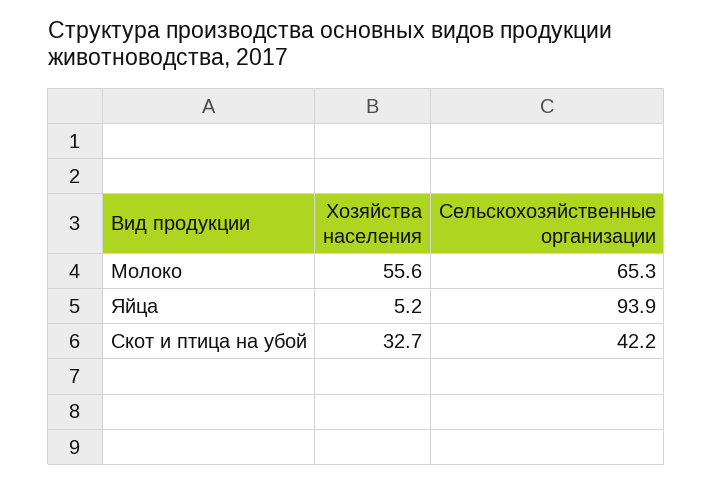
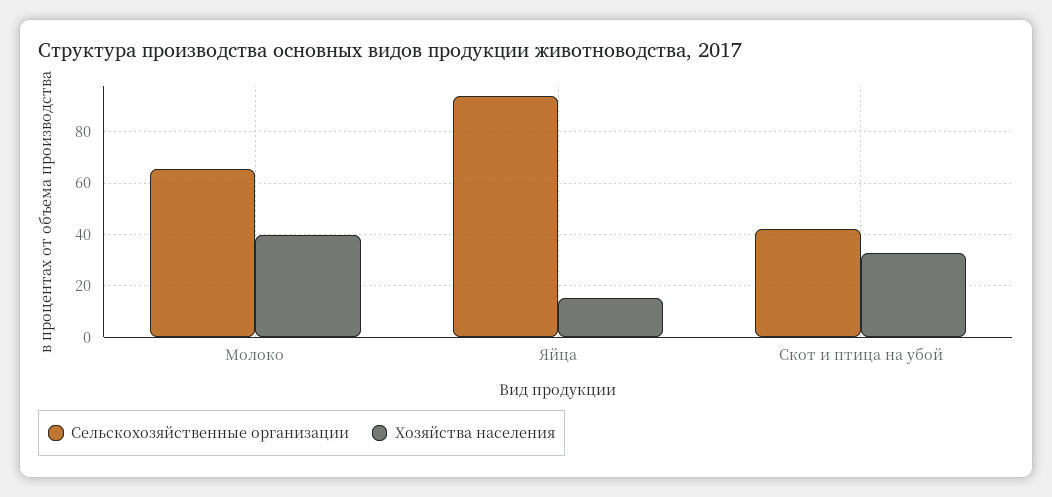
  {
    "Хозяйства населения": {
-     "Молоко": 55.6,
+     "Молоко": 40,
-     "Яйца": 5.2,
+     "Яйца": 15,
      "Скот и птица на убой": 32.7
    },
    "Сельскохозяйственные организации": {
      "Молоко": 65.3,
      "Яйца": 93.9,
      "Скот и птица на убой": 42.2
    }
  }

